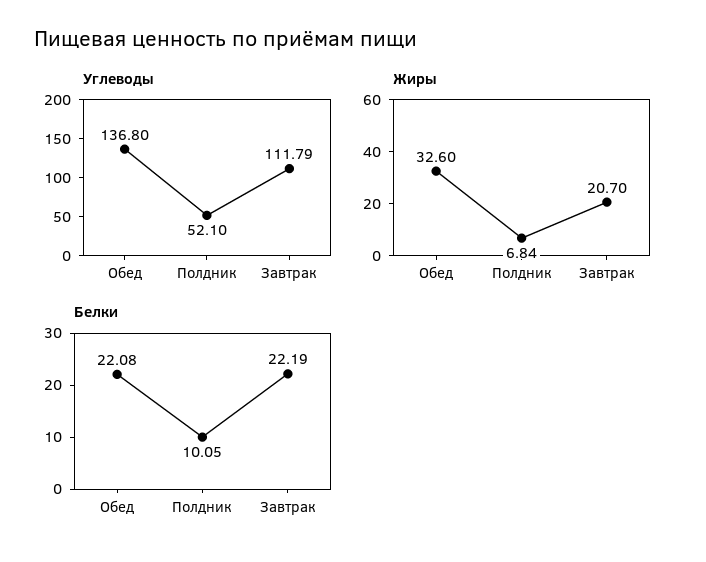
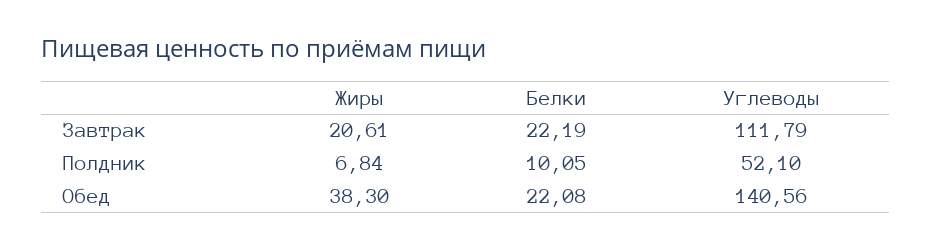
  {
    "Углеводы": {
-     "Обед": 136.8,
+     "Обед": 140.56,
      "Полдник": 52.1,
      "Завтрак": 111.79
    },
    "Жиры": {
-     "Обед": 32.6,
+     "Обед": 38.3,
      "Полдник": 6.84,
-     "Завтрак": 20.7
+     "Завтрак": 20.61
    },
    "Белки": {
      "Обед": 22.08,
      "Полдник": 10.05,
      "Завтрак": 22.19
    }
  }

